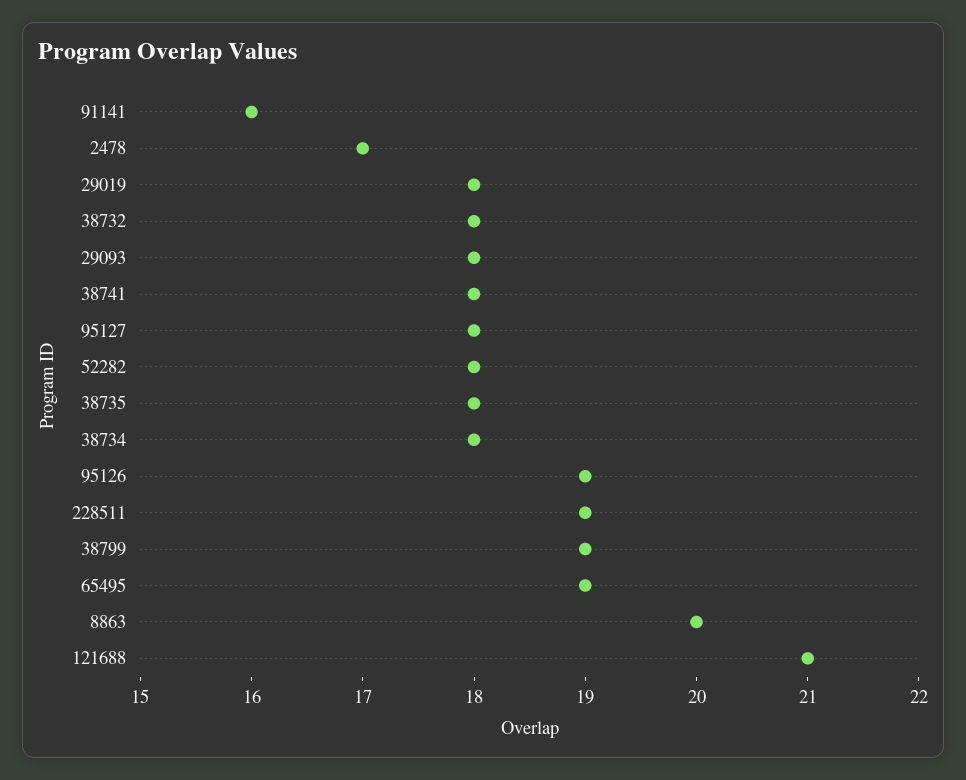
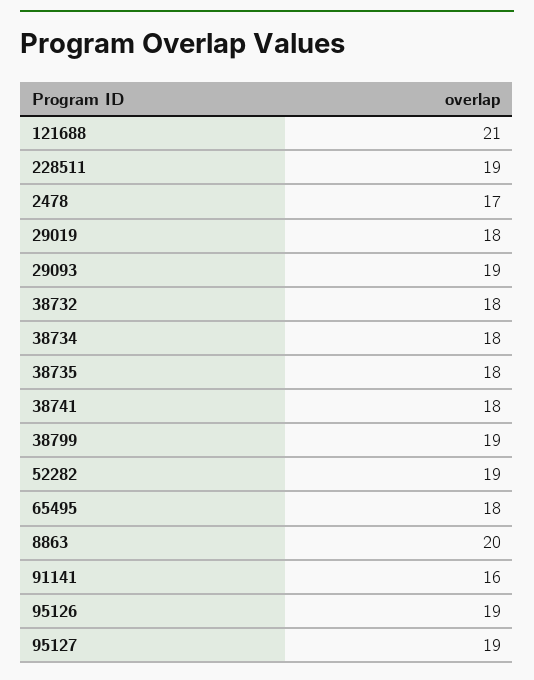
  {
    "91141": 16,
    "2478": 17,
    "29019": 18,
    "38732": 18,
-   "29093": 18,
+   "29093": 19,
    "38741": 18,
-   "95127": 18,
+   "95127": 19,
-   "52282": 18,
+   "52282": 19,
    "38735": 18,
    "38734": 18,
    "95126": 19,
    "228511": 19,
    "38799": 19,
-   "65495": 19,
+   "65495": 18,
    "8863": 20,
    "121688": 21
  }

